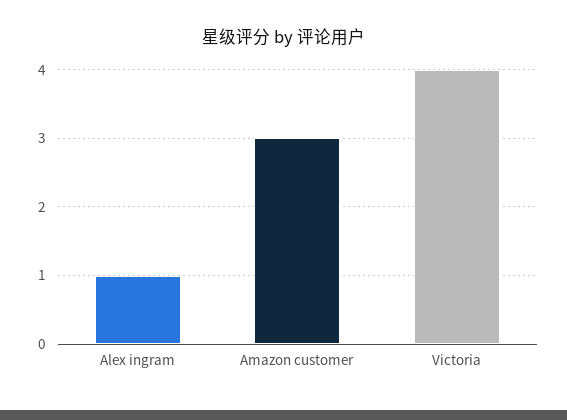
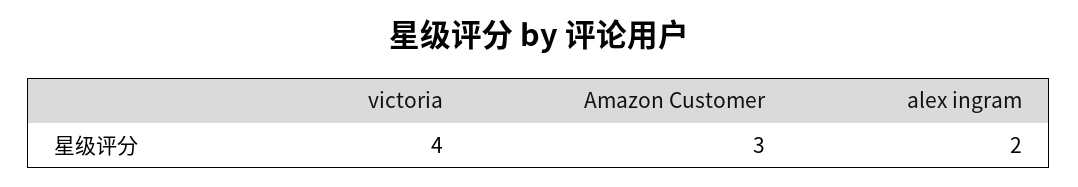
  {
-   "Alex ingram": 1,
+   "Alex ingram": 2,
    "Amazon customer": 3,
    "Victoria": 4
  }

